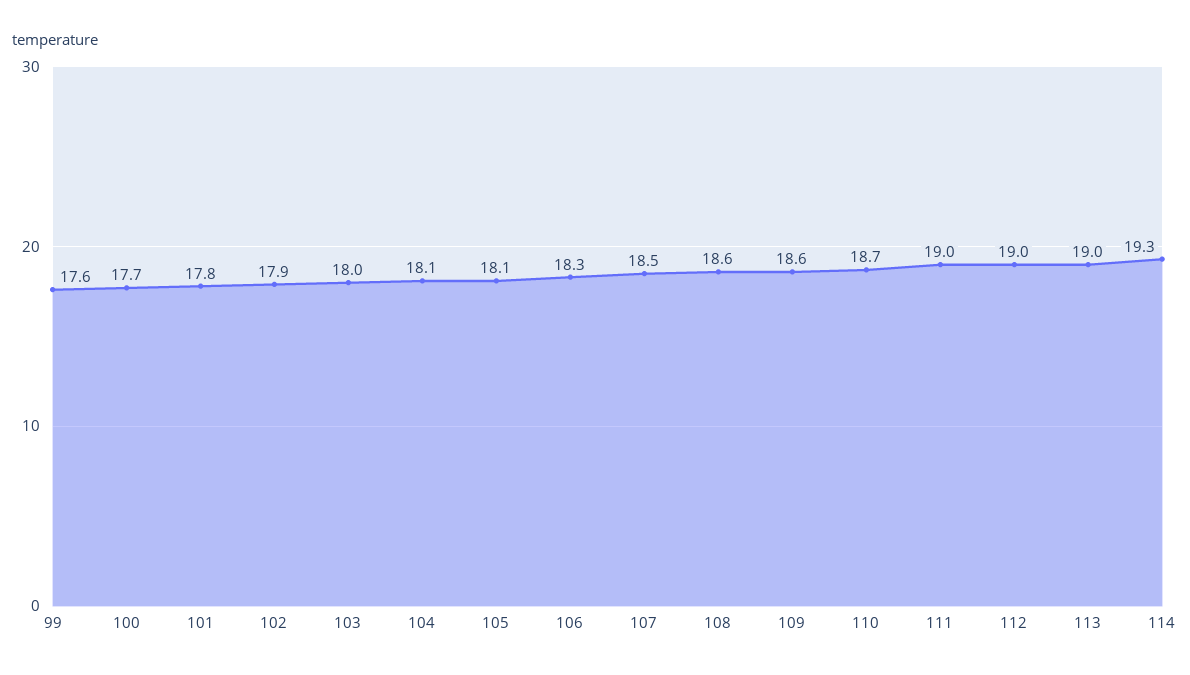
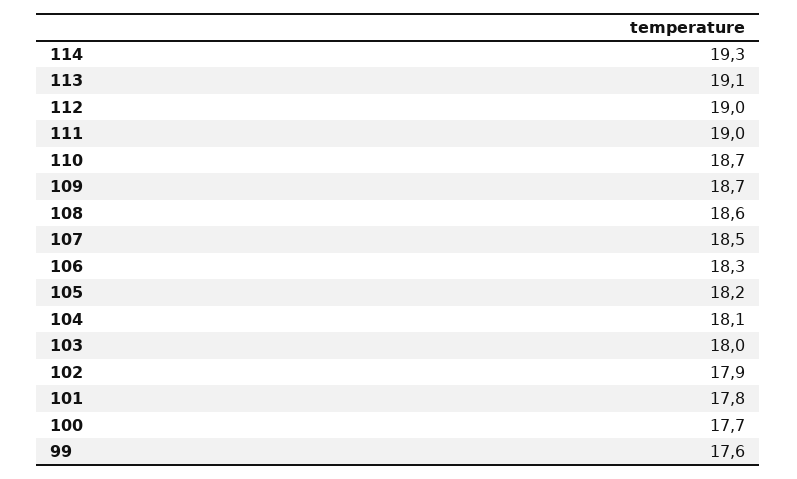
  {
    "99": 17.6,
    "100": 17.7,
    "101": 17.8,
    "102": 17.9,
    "103": 18,
    "104": 18.1,
-   "105": 18.1,
+   "105": 18.2,
    "106": 18.3,
    "107": 18.5,
    "108": 18.6,
-   "109": 18.6,
+   "109": 18.7,
    "110": 18.7,
    "111": 19,
    "112": 19,
-   "113": 19,
+   "113": 19.1,
    "114": 19.3
  }

